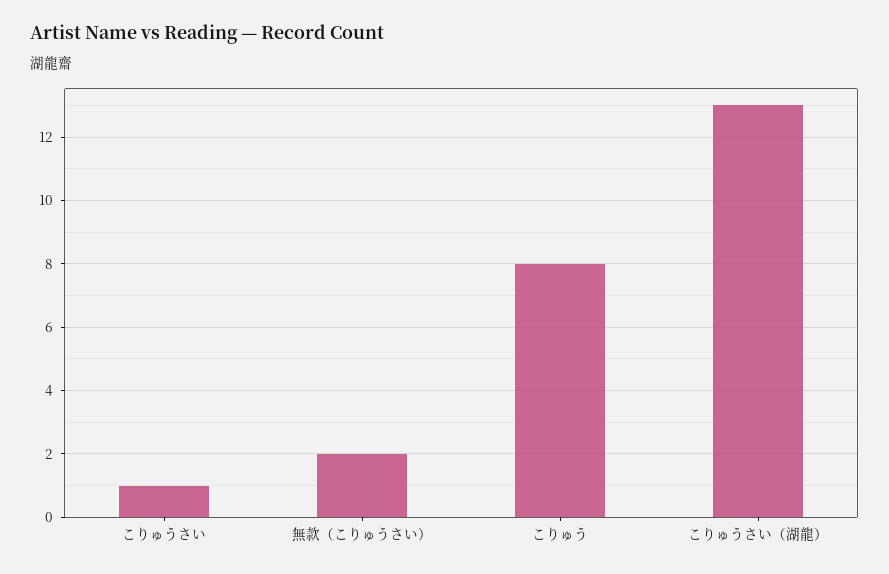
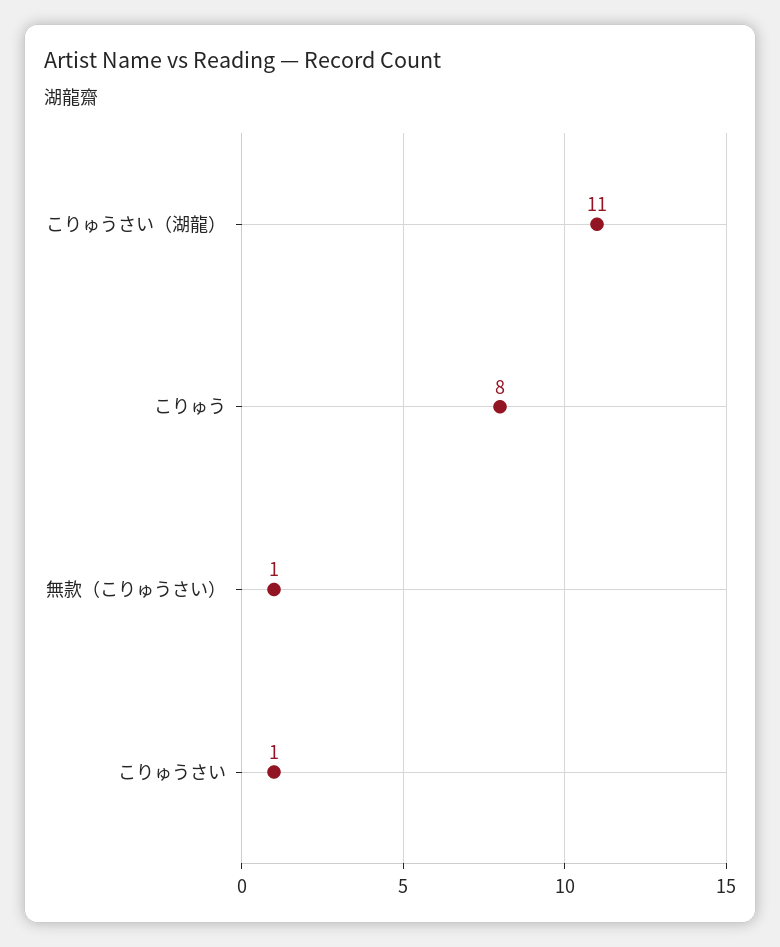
  {
    "こりゅうさい": 1,
-   "無款（こりゅうさい）": 2,
+   "無款（こりゅうさい）": 1,
    "こりゅう": 8,
-   "こりゅうさい（湖龍）": 13
+   "こりゅうさい（湖龍）": 11
  }

